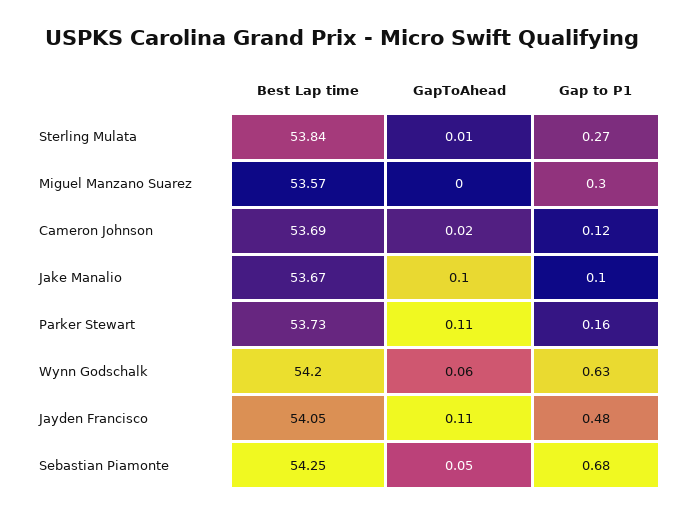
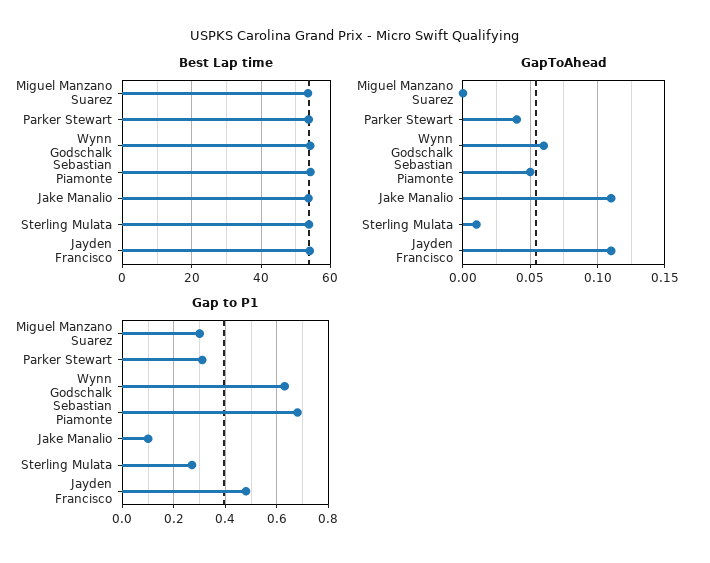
  {
    "Best Lap time": {
      "Sterling Mulata": 53.84,
      "Miguel Manzano Suarez": 53.57,
-     "Cameron Johnson": 53.69,
      "Jake Manalio": 53.67,
      "Parker Stewart": 53.73,
      "Wynn Godschalk": 54.2,
      "Jayden Francisco": 54.05,
      "Sebastian Piamonte": 54.25
    },
    "GapToAhead": {
      "Sterling Mulata": 0.01,
      "Miguel Manzano Suarez": 0,
-     "Cameron Johnson": 0.02,
-     "Jake Manalio": 0.1,
+     "Jake Manalio": 0.11,
-     "Parker Stewart": 0.11,
+     "Parker Stewart": 0.04,
      "Wynn Godschalk": 0.06,
      "Jayden Francisco": 0.11,
      "Sebastian Piamonte": 0.05
    },
    "Gap to P1": {
      "Sterling Mulata": 0.27,
      "Miguel Manzano Suarez": 0.3,
-     "Cameron Johnson": 0.12,
      "Jake Manalio": 0.1,
-     "Parker Stewart": 0.16,
+     "Parker Stewart": 0.3,
      "Wynn Godschalk": 0.63,
      "Jayden Francisco": 0.48,
      "Sebastian Piamonte": 0.68
    }
  }

